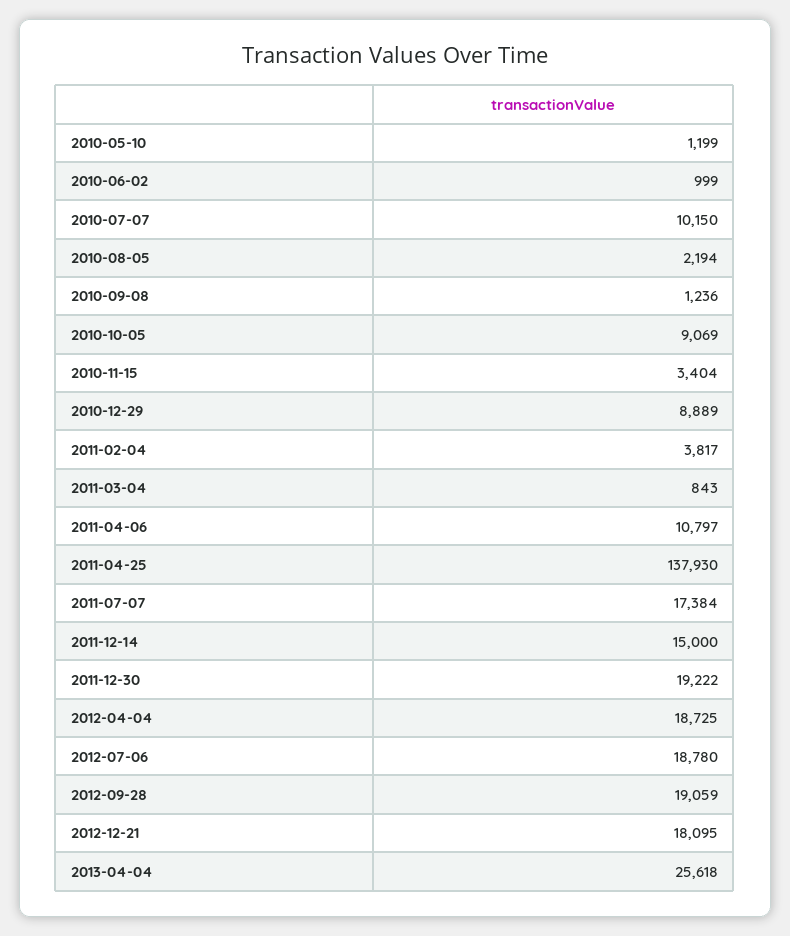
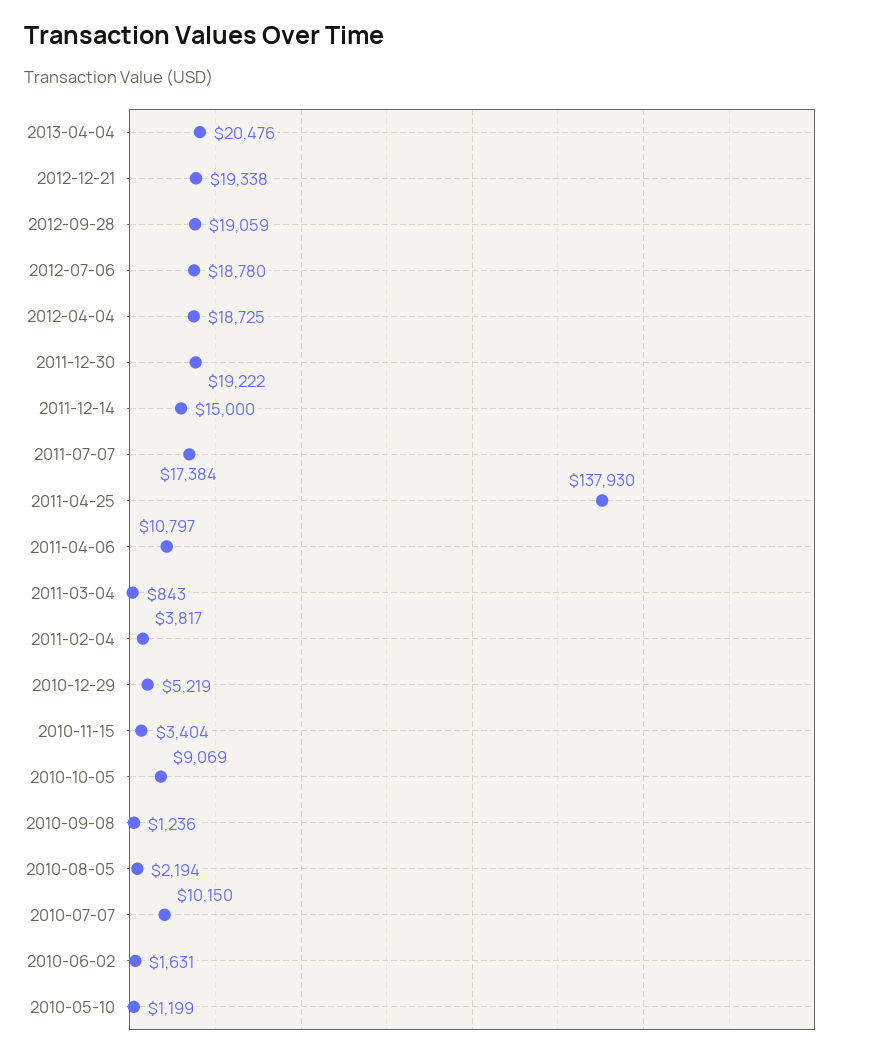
  {
    "2010-05-10": 1199,
-   "2010-06-02": 999,
+   "2010-06-02": 1631,
    "2010-07-07": 10150,
    "2010-08-05": 2194,
    "2010-09-08": 1236,
    "2010-10-05": 9069,
    "2010-11-15": 3404,
-   "2010-12-29": 8889,
+   "2010-12-29": 5219,
    "2011-02-04": 3817,
    "2011-03-04": 843,
    "2011-04-06": 10797,
    "2011-04-25": 137930,
    "2011-07-07": 17384,
    "2011-12-14": 15000,
    "2011-12-30": 19222,
    "2012-04-04": 18725,
    "2012-07-06": 18780,
    "2012-09-28": 19059,
-   "2012-12-21": 18095,
+   "2012-12-21": 19338,
-   "2013-04-04": 25618
+   "2013-04-04": 20476
  }

